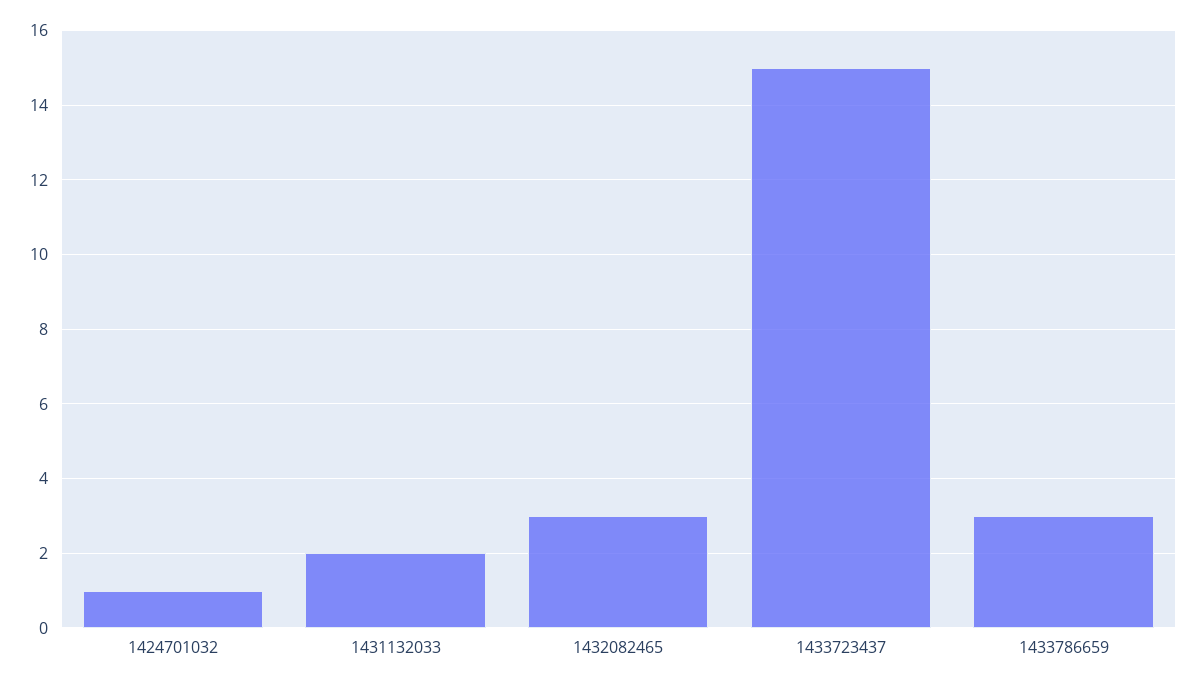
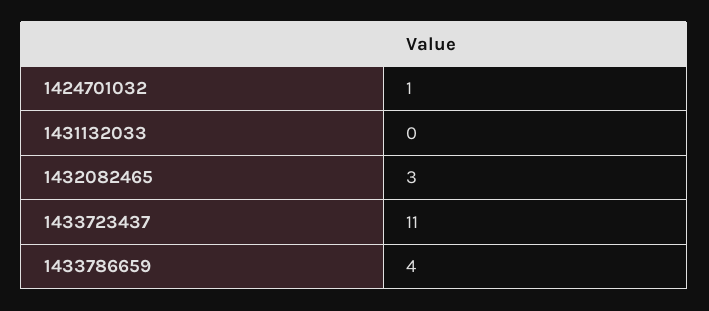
  {
    "1424701032": 1,
-   "1431132033": 2,
+   "1431132033": 0,
    "1432082465": 3,
-   "1433723437": 15,
+   "1433723437": 11,
-   "1433786659": 3
+   "1433786659": 4
  }

